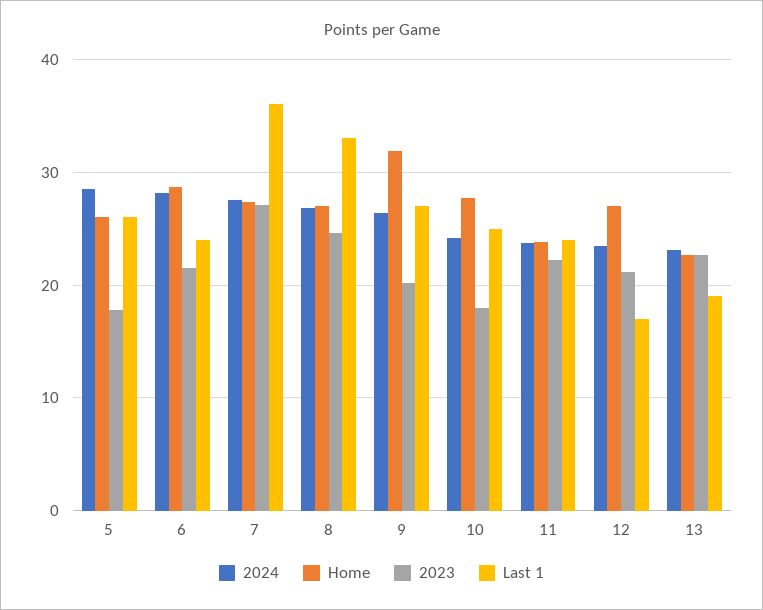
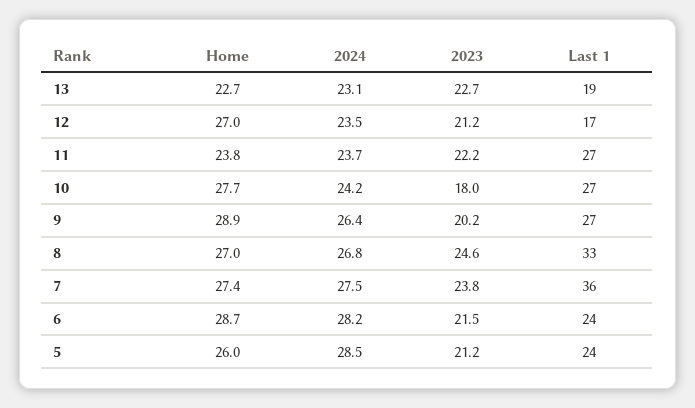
  {
    "2024": {
      "5": 28.5,
      "6": 28.2,
      "7": 27.5,
      "8": 26.8,
      "9": 26.4,
      "10": 24.2,
      "11": 23.7,
      "12": 23.5,
      "13": 23.1
    },
    "Home": {
      "5": 26,
      "6": 28.7,
      "7": 27.4,
      "8": 27,
-     "9": 32,
+     "9": 28.9,
      "10": 27.7,
      "11": 23.8,
      "12": 27,
      "13": 22.7
    },
    "2023": {
-     "5": 18,
+     "5": 21.2,
      "6": 21.5,
-     "7": 27,
+     "7": 23.8,
      "8": 24.6,
      "9": 20.2,
      "10": 18,
      "11": 22.2,
      "12": 21.2,
      "13": 22.7
    },
    "Last 1": {
-     "5": 26,
+     "5": 24,
      "6": 24,
      "7": 36,
      "8": 33,
      "9": 27,
-     "10": 25,
+     "10": 27,
-     "11": 24,
+     "11": 27,
      "12": 17,
      "13": 19
    }
  }

